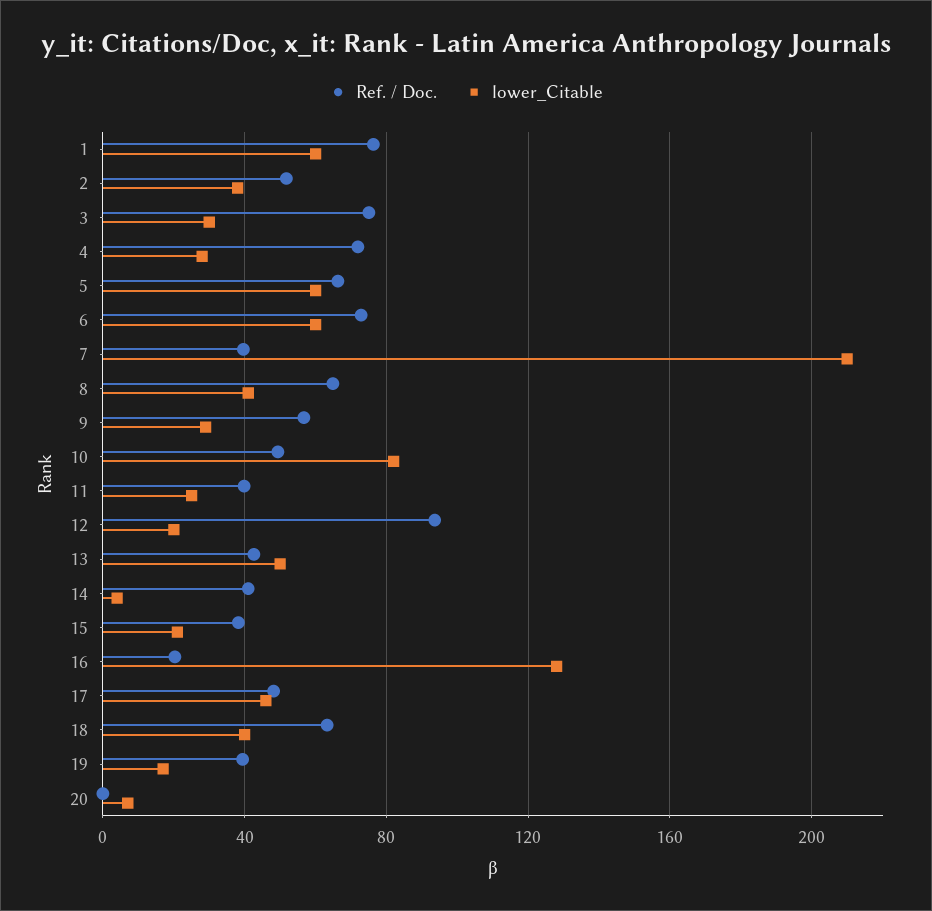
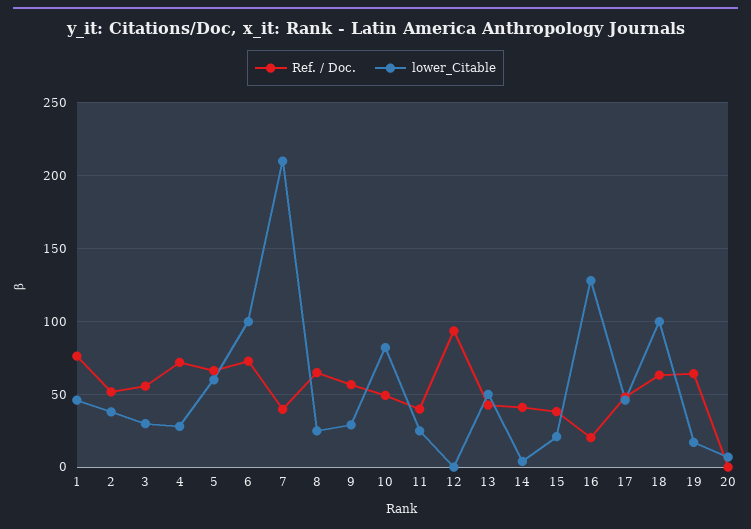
  {
    "Ref. / Doc.": {
      "1": 75,
      "2": 50,
-     "3": 75,
+     "3": 55,
      "4": 70,
      "5": 65,
      "6": 75,
      "7": 40,
      "8": 65,
      "9": 55,
      "10": 50,
      "11": 40,
      "12": 95,
      "13": 45,
      "14": 40,
      "15": 40,
      "16": 20,
      "17": 50,
      "18": 65,
-     "19": 40,
+     "19": 65,
      "20": 0
    },
    "lower_Citable": {
-     "1": 60,
+     "1": 45,
      "2": 40,
      "3": 30,
      "4": 30,
      "5": 60,
-     "6": 60,
+     "6": 100,
      "7": 210,
-     "8": 40,
+     "8": 25,
      "9": 30,
      "10": 80,
      "11": 25,
-     "12": 20,
+     "12": 0,
      "13": 50,
      "14": 5,
      "15": 20,
      "16": 130,
      "17": 45,
-     "18": 40,
+     "18": 100,
      "19": 15,
      "20": 5
    }
  }

